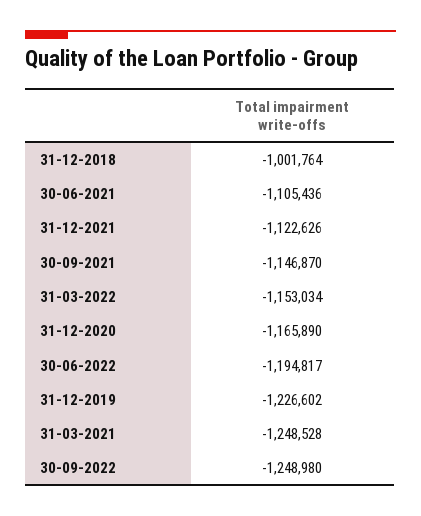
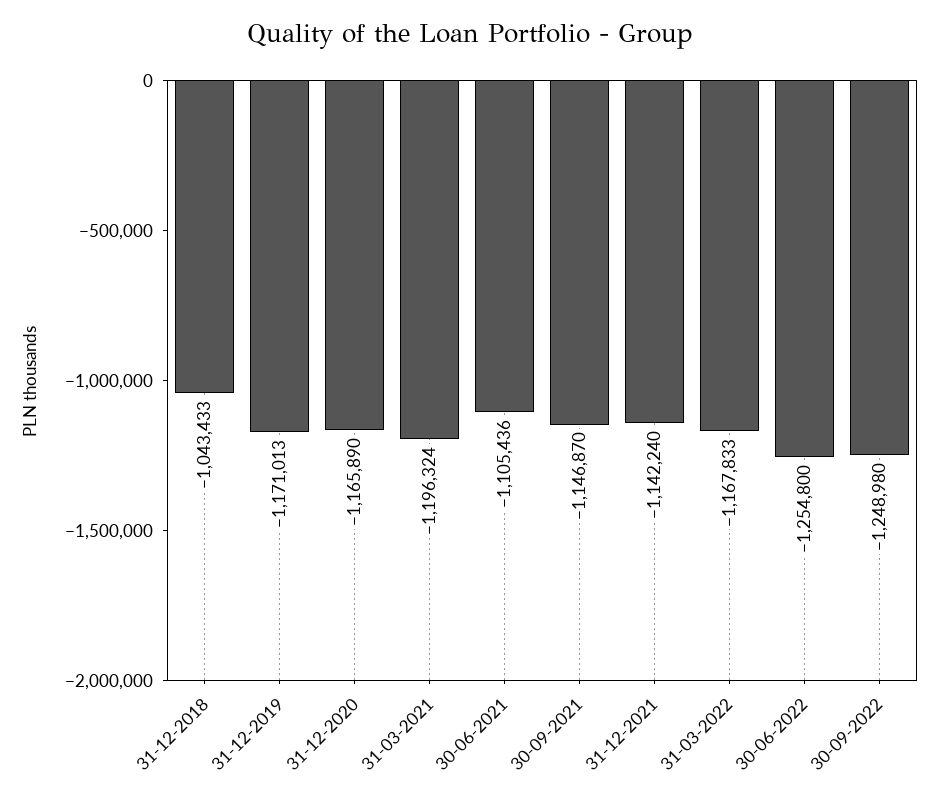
  {
-   "31-12-2018": -1001764,
+   "31-12-2018": -1043433,
    "30-06-2021": -1105436,
-   "31-12-2021": -1122626,
+   "31-12-2021": -1142240,
    "30-09-2021": -1146870,
-   "31-03-2022": -1153034,
+   "31-03-2022": -1167833,
    "31-12-2020": -1165890,
-   "30-06-2022": -1194817,
+   "30-06-2022": -1254800,
-   "31-12-2019": -1226602,
+   "31-12-2019": -1171013,
-   "31-03-2021": -1248528,
+   "31-03-2021": -1196324,
    "30-09-2022": -1248980
  }

